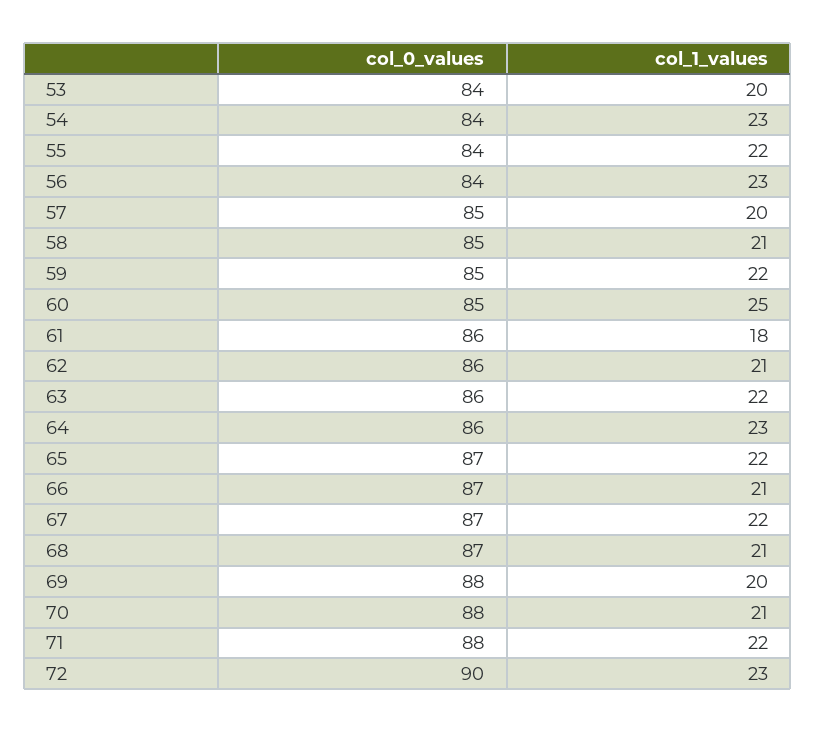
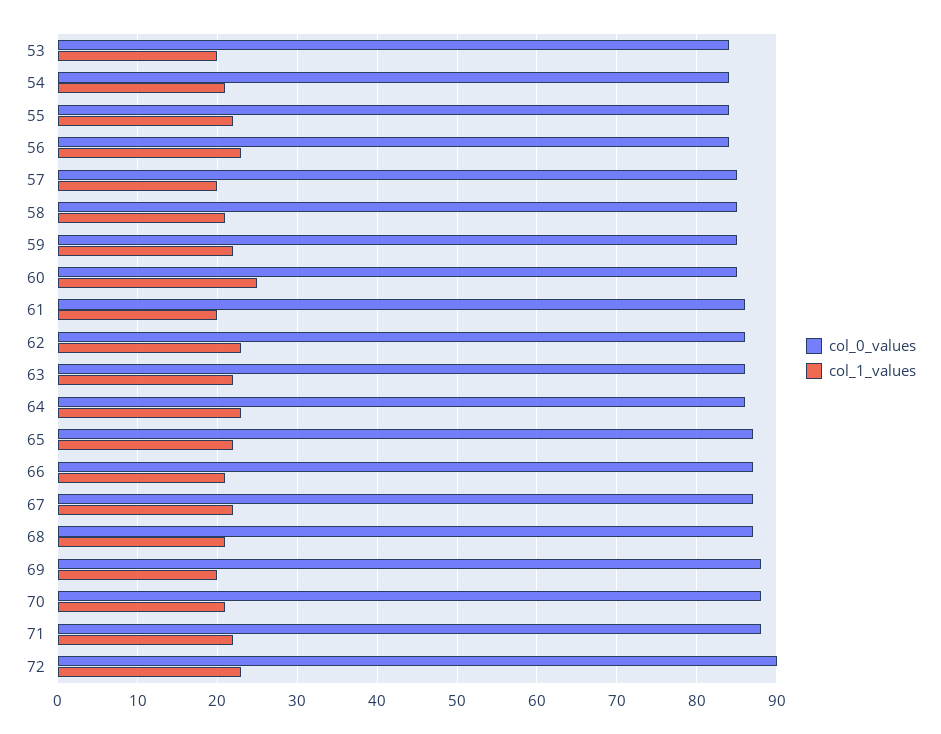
  {
    "col_0_values": {
      "53": 84,
      "54": 84,
      "55": 84,
      "56": 84,
      "57": 85,
      "58": 85,
      "59": 85,
      "60": 85,
      "61": 86,
      "62": 86,
      "63": 86,
      "64": 86,
      "65": 87,
      "66": 87,
      "67": 87,
      "68": 87,
      "69": 88,
      "70": 88,
      "71": 88,
      "72": 90
    },
    "col_1_values": {
      "53": 20,
-     "54": 23,
+     "54": 21,
      "55": 22,
      "56": 23,
      "57": 20,
      "58": 21,
      "59": 22,
      "60": 25,
-     "61": 18,
+     "61": 20,
-     "62": 21,
+     "62": 23,
      "63": 22,
      "64": 23,
      "65": 22,
      "66": 21,
      "67": 22,
      "68": 21,
      "69": 20,
      "70": 21,
      "71": 22,
      "72": 23
    }
  }

